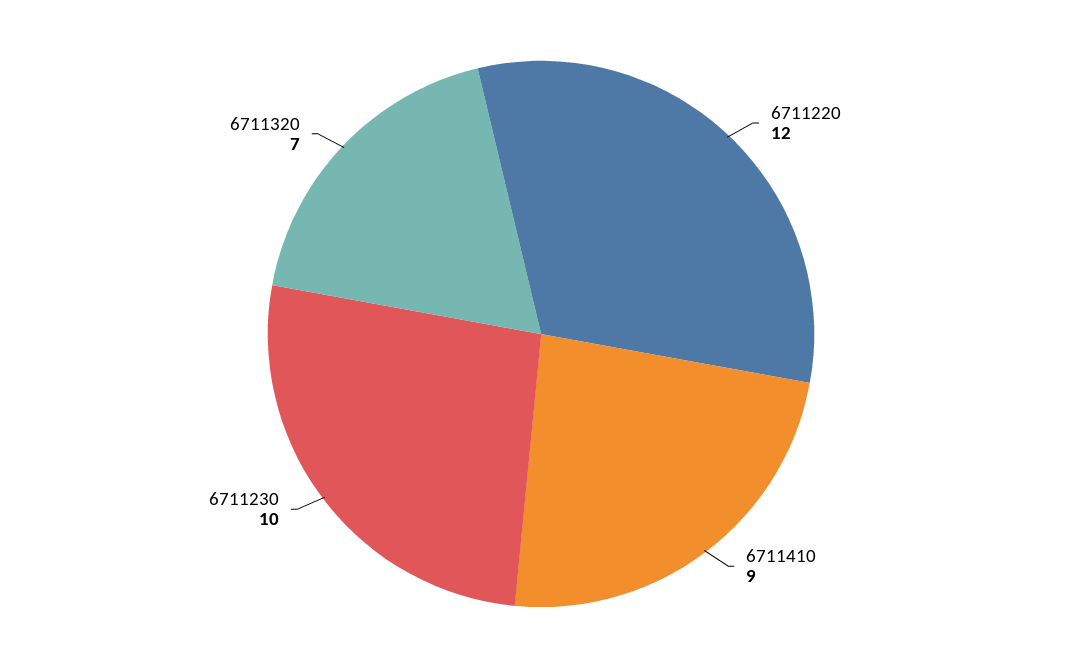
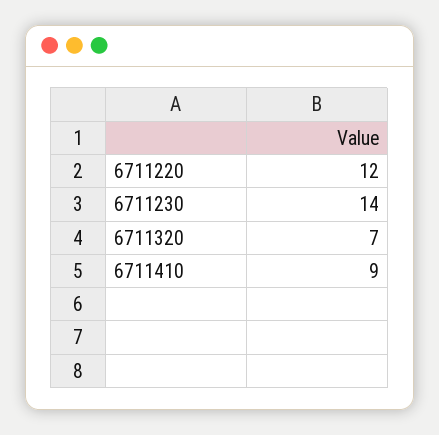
  {
    "6711220": 12,
    "6711410": 9,
-   "6711230": 10,
+   "6711230": 14,
    "6711320": 7
  }

